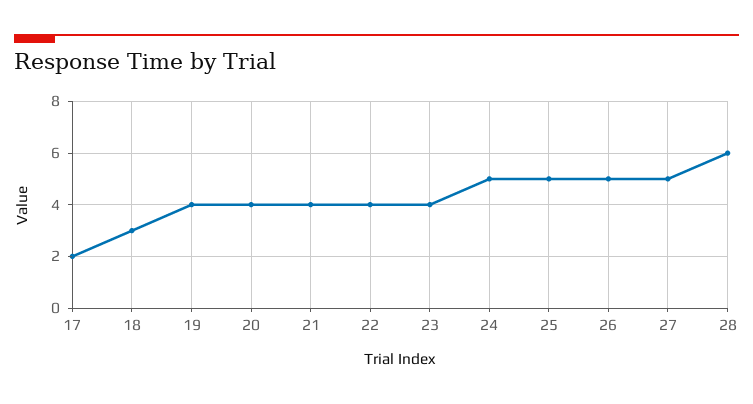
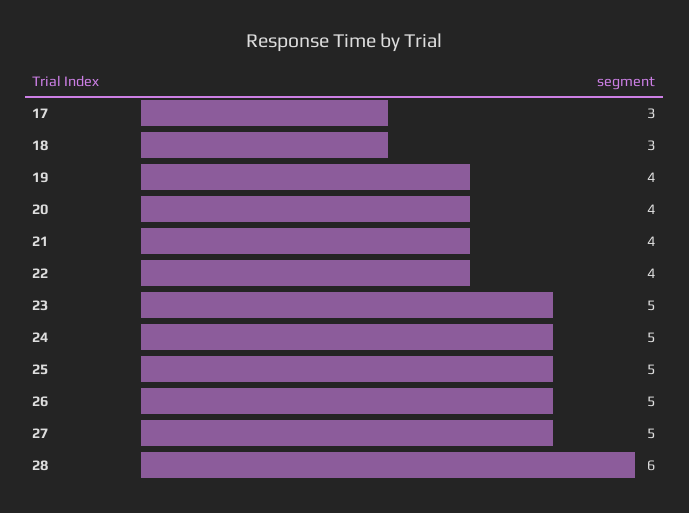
  {
-   "17": 2,
+   "17": 3,
    "18": 3,
    "19": 4,
    "20": 4,
    "21": 4,
    "22": 4,
-   "23": 4,
+   "23": 5,
    "24": 5,
    "25": 5,
    "26": 5,
    "27": 5,
    "28": 6
  }

